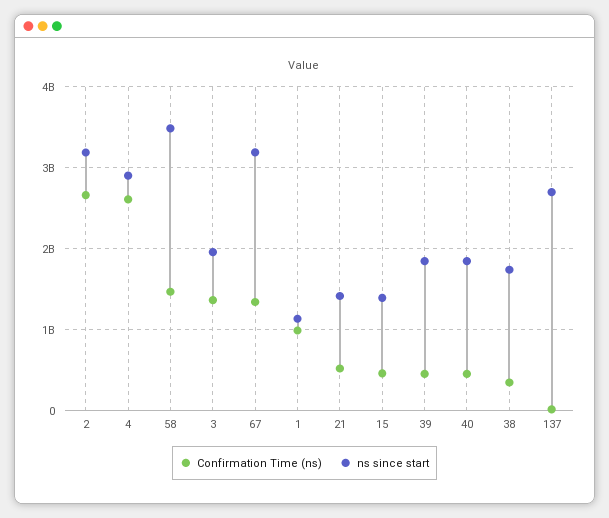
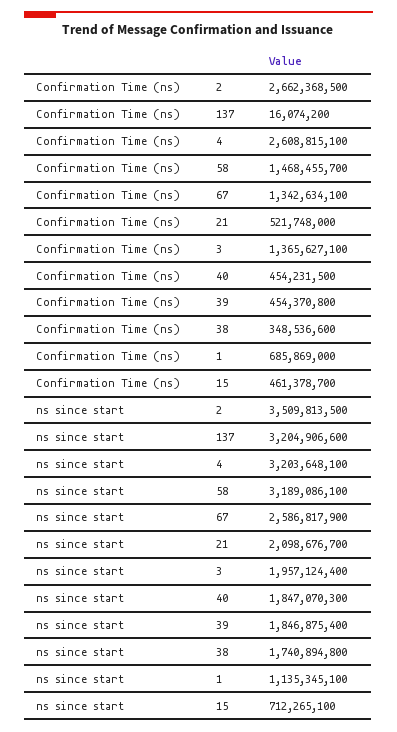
  {
    "Confirmation Time (ns)": {
      "2": 2662368500,
      "4": 2608815100,
      "58": 1468455700,
      "3": 1365627100,
      "67": 1342634100,
-     "1": 1000000000,
+     "1": 685869000,
      "21": 521748000,
      "15": 461378700,
      "39": 454370800,
      "40": 454231500,
      "38": 348536600,
      "137": 16074200
    },
    "ns since start": {
-     "2": 3200000000,
+     "2": 3509813500,
-     "4": 2900000000,
+     "4": 3203648100,
-     "58": 3500000000,
+     "58": 3189086100,
      "3": 1957124400,
-     "67": 3200000000,
+     "67": 2586817900,
      "1": 1135345100,
-     "21": 1400000000,
+     "21": 2098676700,
-     "15": 1400000000,
+     "15": 712265100,
      "39": 1846875400,
      "40": 1847070300,
      "38": 1740894800,
-     "137": 2700000000
+     "137": 3204906600
    }
  }

